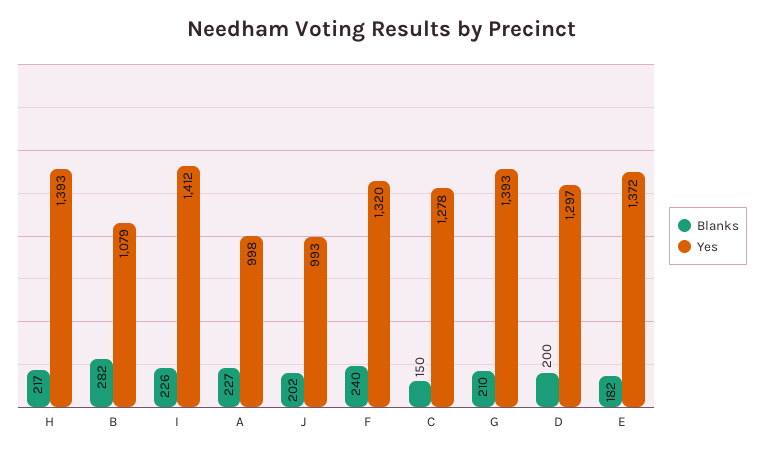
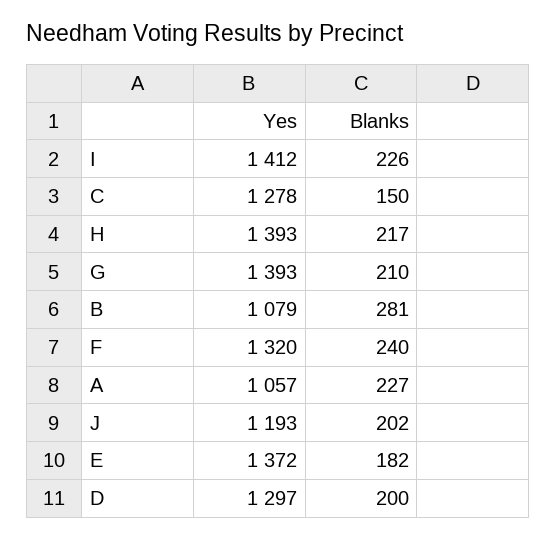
  {
    "Blanks": {
      "H": 217,
-     "B": 282,
+     "B": 281,
      "I": 226,
      "A": 227,
      "J": 202,
      "F": 240,
      "C": 150,
      "G": 210,
      "D": 200,
      "E": 182
    },
    "Yes": {
      "H": 1393,
      "B": 1079,
      "I": 1412,
-     "A": 998,
+     "A": 1057,
-     "J": 993,
+     "J": 1193,
      "F": 1320,
      "C": 1278,
      "G": 1393,
      "D": 1297,
      "E": 1372
    }
  }

